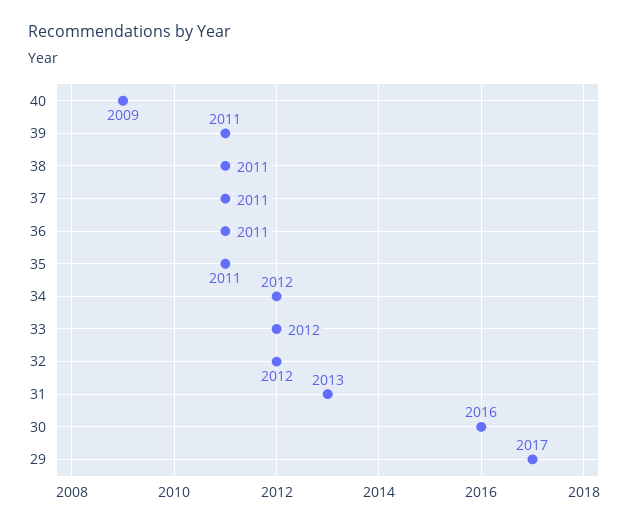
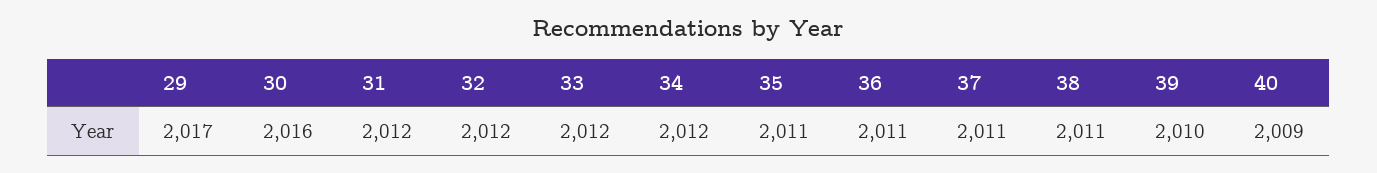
  {
    "40": 2009,
-   "39": 2011,
+   "39": 2010,
    "38": 2011,
    "37": 2011,
    "36": 2011,
    "35": 2011,
    "34": 2012,
    "33": 2012,
    "32": 2012,
-   "31": 2013,
+   "31": 2012,
    "30": 2016,
    "29": 2017
  }

